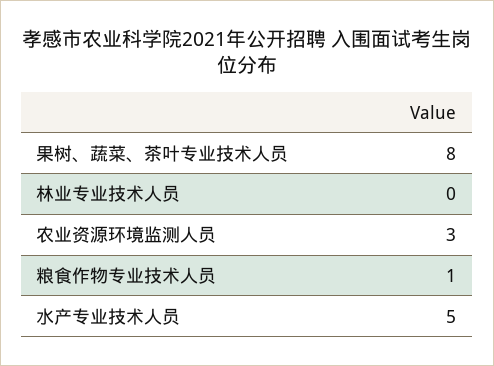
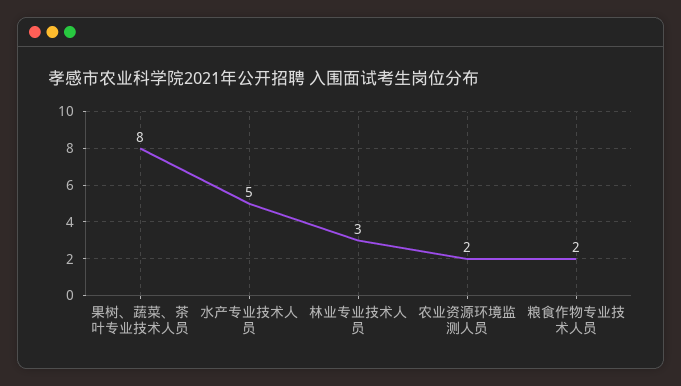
  {
    "果树、蔬菜、茶叶专业技术人员": 8,
-   "林业专业技术人员": 0,
+   "林业专业技术人员": 3,
-   "农业资源环境监测人员": 3,
+   "农业资源环境监测人员": 2,
-   "粮食作物专业技术人员": 1,
+   "粮食作物专业技术人员": 2,
    "水产专业技术人员": 5
  }

